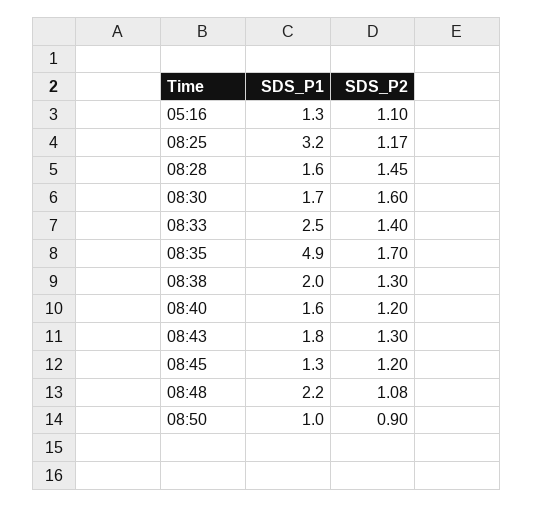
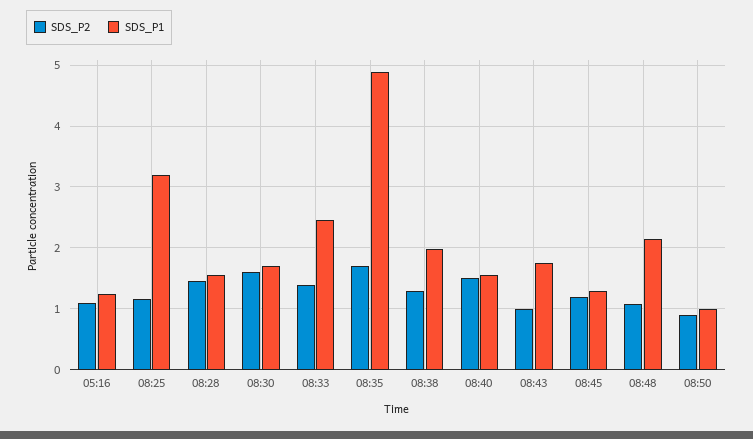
  {
    "SDS_P1": {
      "05:16": 1.3,
      "08:25": 3.2,
      "08:28": 1.6,
      "08:30": 1.7,
      "08:33": 2.5,
      "08:35": 4.9,
      "08:38": 2,
      "08:40": 1.6,
      "08:43": 1.8,
      "08:45": 1.3,
      "08:48": 2.2,
      "08:50": 1
    },
    "SDS_P2": {
      "05:16": 1.1,
      "08:25": 1.17,
      "08:28": 1.45,
      "08:30": 1.6,
      "08:33": 1.4,
      "08:35": 1.7,
      "08:38": 1.3,
-     "08:40": 1.2,
+     "08:40": 1.5,
-     "08:43": 1.3,
+     "08:43": 1,
      "08:45": 1.2,
      "08:48": 1.08,
      "08:50": 0.9
    }
  }

